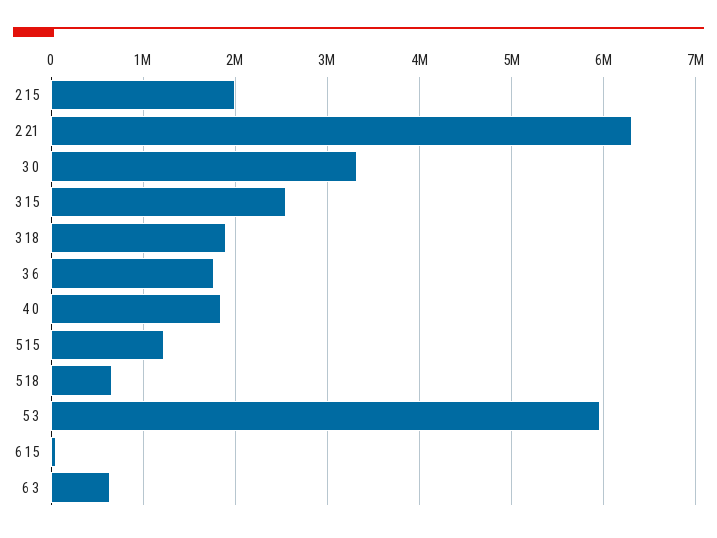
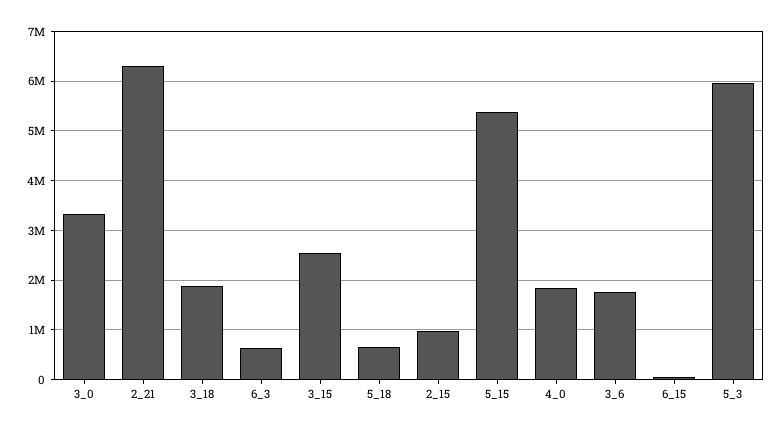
  {
-   "2 15": 2000000,
+   "2 15": 1000000,
    "2 21": 6300000,
    "3 0": 3300000,
    "3 15": 2600000,
    "3 18": 1900000,
    "3 6": 1800000,
    "4 0": 1800000,
-   "5 15": 1200000,
+   "5 15": 5400000,
    "5 18": 700000,
    "5 3": 6000000,
    "6 15": 100000,
    "6 3": 600000
  }

